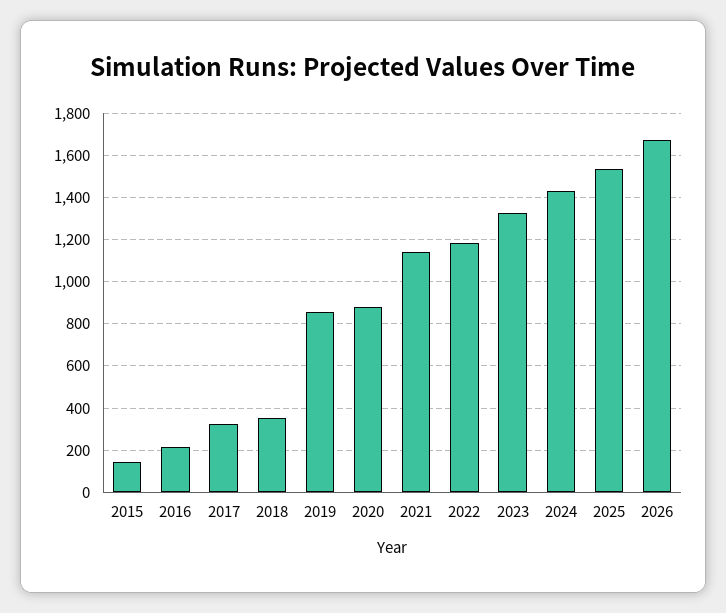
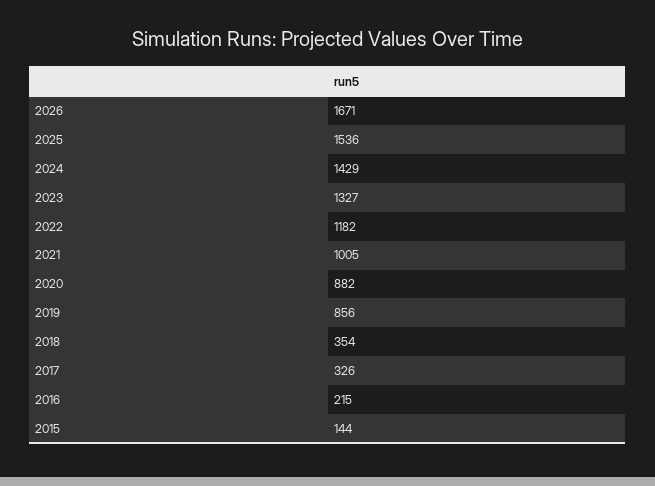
  {
    "2015": 144,
    "2016": 215,
    "2017": 326,
    "2018": 354,
    "2019": 856,
    "2020": 882,
-   "2021": 1150,
+   "2021": 1005,
    "2022": 1182,
    "2023": 1327,
    "2024": 1429,
    "2025": 1536,
    "2026": 1671
  }

